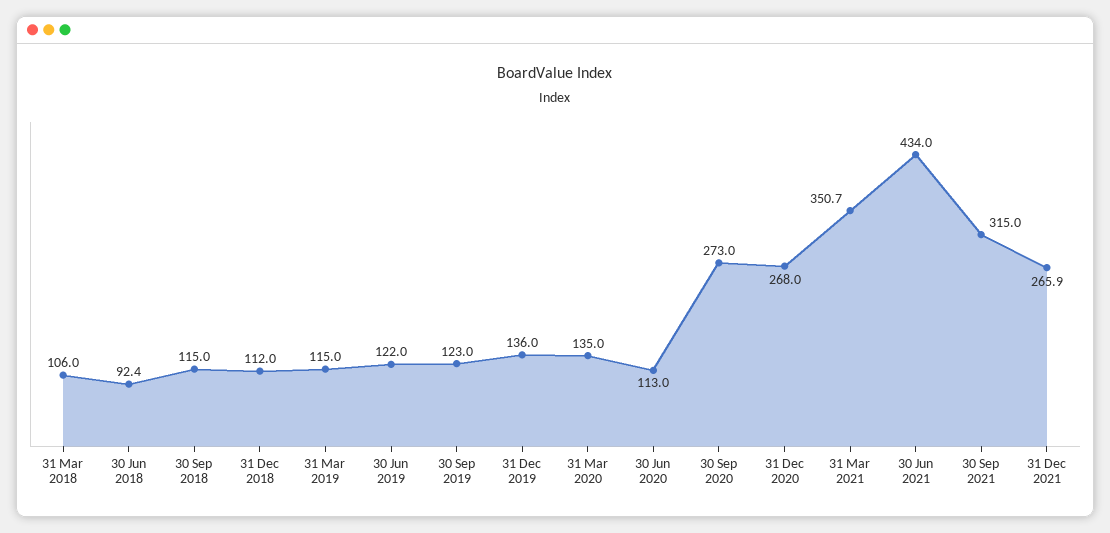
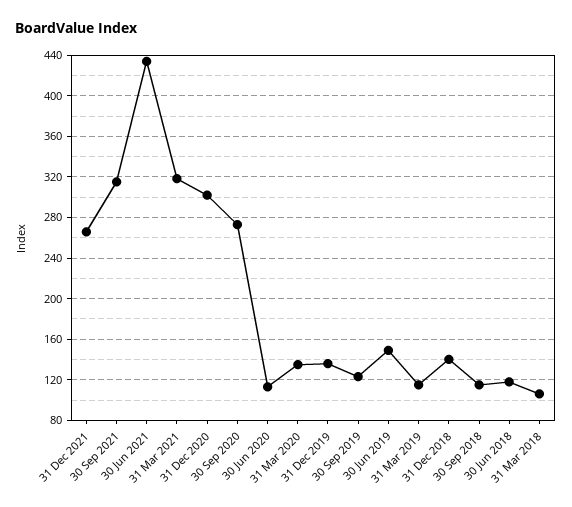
  {
    "31 Mar 2018": 106,
-   "30 Jun 2018": 92.4,
+   "30 Jun 2018": 120,
    "30 Sep 2018": 115,
-   "31 Dec 2018": 112,
+   "31 Dec 2018": 140,
    "31 Mar 2019": 115,
-   "30 Jun 2019": 122,
+   "30 Jun 2019": 150,
    "30 Sep 2019": 123,
    "31 Dec 2019": 136,
    "31 Mar 2020": 135,
    "30 Jun 2020": 113,
    "30 Sep 2020": 273,
-   "31 Dec 2020": 268,
+   "31 Dec 2020": 300,
-   "31 Mar 2021": 350.7,
+   "31 Mar 2021": 320,
    "30 Jun 2021": 434,
    "30 Sep 2021": 315,
    "31 Dec 2021": 265.9
  }

